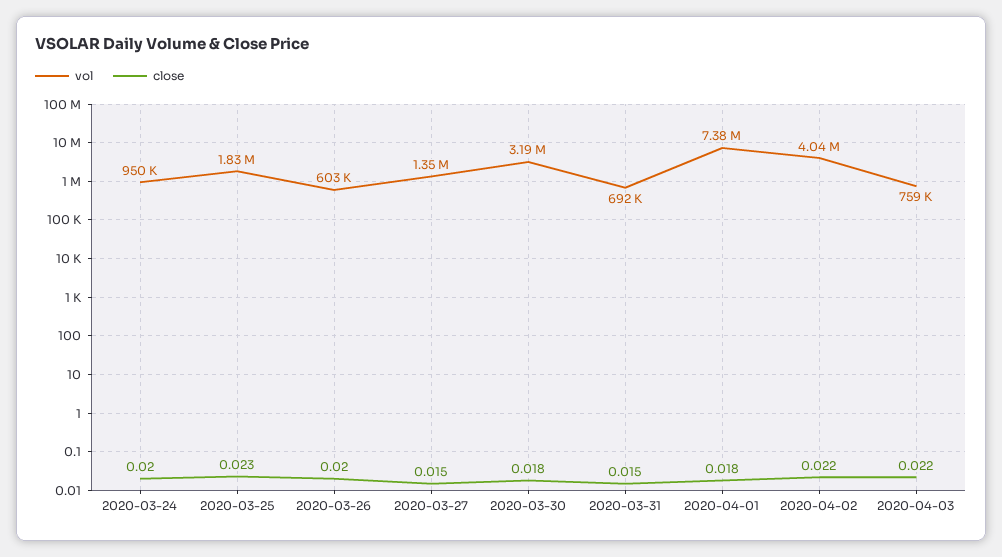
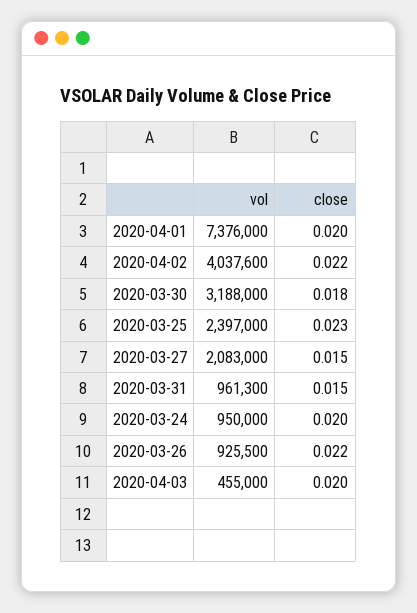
  {
    "vol": {
      "2020-03-24": 950000,
-     "2020-03-25": 1830000,
+     "2020-03-25": 2397000,
-     "2020-03-26": 603000,
+     "2020-03-26": 925500,
-     "2020-03-27": 1350000,
+     "2020-03-27": 2083000,
      "2020-03-30": 3188000,
-     "2020-03-31": 692000,
+     "2020-03-31": 961300,
      "2020-04-01": 7376000,
      "2020-04-02": 4037600,
-     "2020-04-03": 759000
+     "2020-04-03": 455000
    },
    "close": {
      "2020-03-24": 0.02,
      "2020-03-25": 0.023,
-     "2020-03-26": 0.02,
+     "2020-03-26": 0.022,
      "2020-03-27": 0.015,
      "2020-03-30": 0.018,
      "2020-03-31": 0.015,
-     "2020-04-01": 0.018,
+     "2020-04-01": 0.02,
      "2020-04-02": 0.022,
-     "2020-04-03": 0.022
+     "2020-04-03": 0.02
    }
  }

